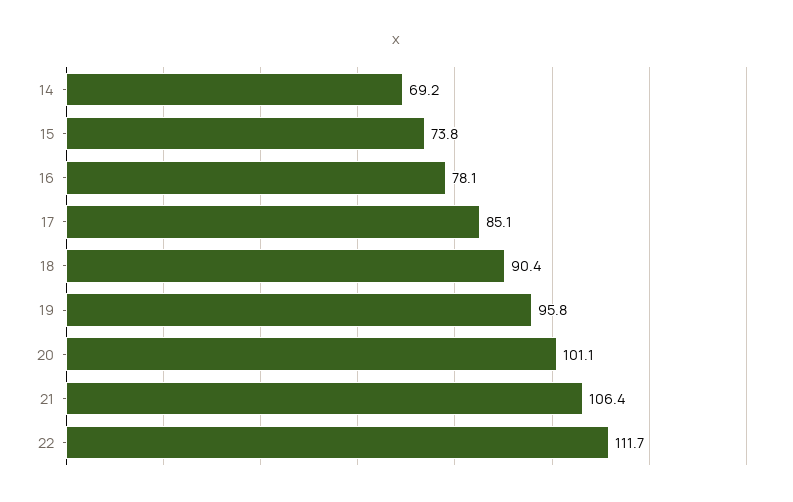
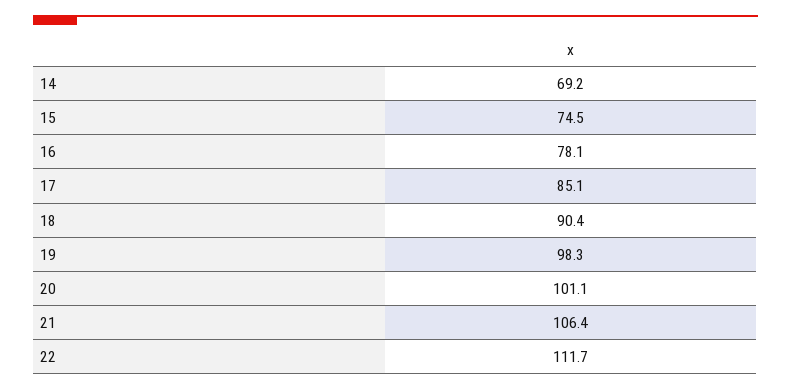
  {
    "14": 69.2,
-   "15": 73.8,
+   "15": 74.5,
    "16": 78.1,
    "17": 85.1,
    "18": 90.4,
-   "19": 95.8,
+   "19": 98.3,
    "20": 101.1,
    "21": 106.4,
    "22": 111.7
  }

